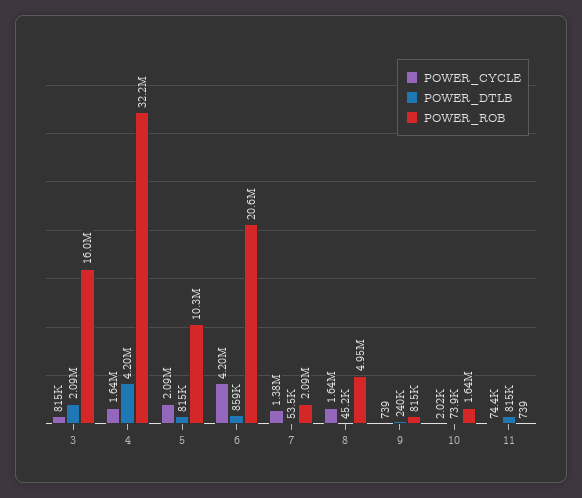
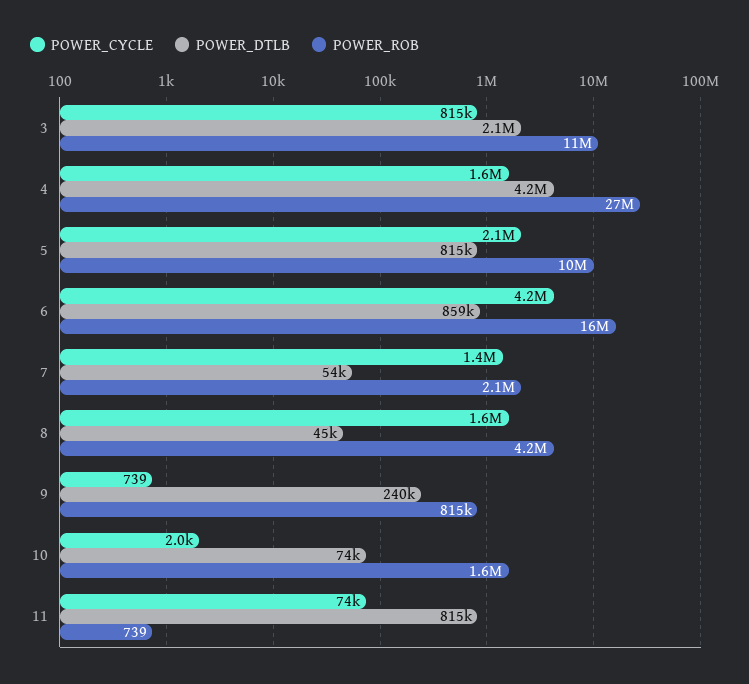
  {
    "POWER_CYCLE": {
      "3": 815000,
      "4": 1640000,
      "5": 2090000,
      "6": 4200000,
      "7": 1380000,
      "8": 1640000,
      "9": 739,
      "10": 2020,
      "11": 74400
    },
    "POWER_DTLB": {
      "3": 2090000,
      "4": 4200000,
      "5": 815000,
      "6": 859000,
      "7": 53500,
      "8": 45200,
      "9": 240000,
      "10": 73900,
      "11": 815000
    },
    "POWER_ROB": {
-     "3": 16000000,
+     "3": 11000000,
-     "4": 32200000,
+     "4": 27000000,
      "5": 10300000,
-     "6": 20600000,
+     "6": 16000000,
      "7": 2090000,
-     "8": 4950000,
+     "8": 4200000,
      "9": 815000,
      "10": 1640000,
      "11": 739
    }
  }

